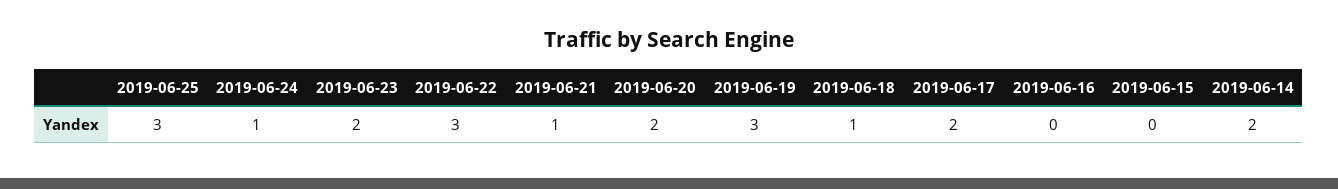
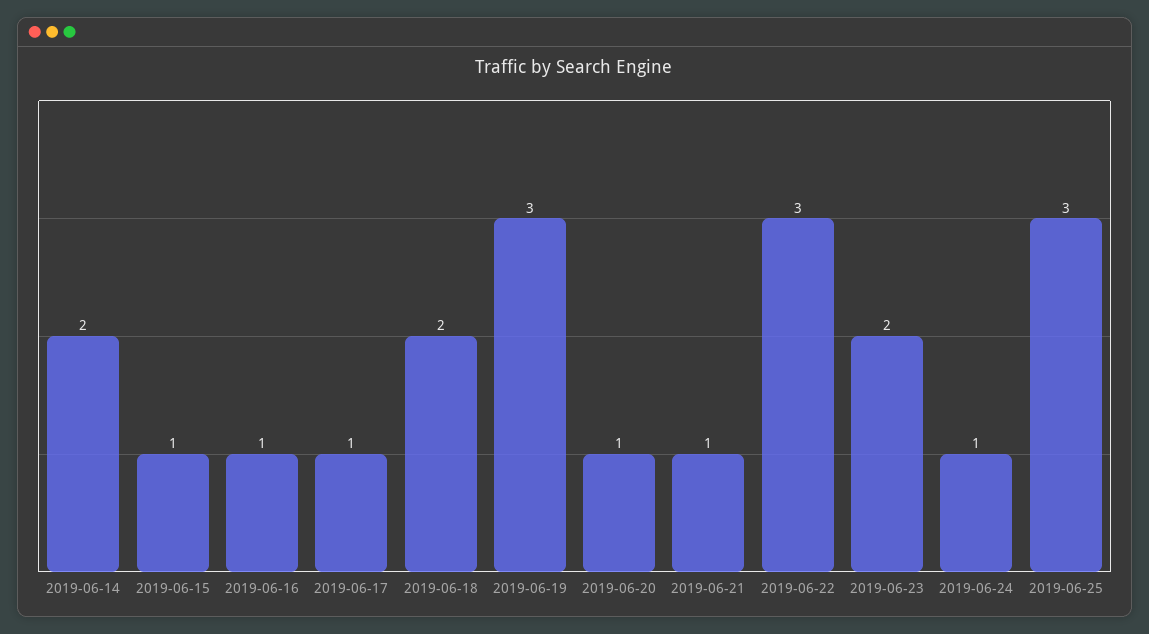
  {
    "2019-06-25": 3,
    "2019-06-24": 1,
    "2019-06-23": 2,
    "2019-06-22": 3,
    "2019-06-21": 1,
-   "2019-06-20": 2,
+   "2019-06-20": 1,
    "2019-06-19": 3,
-   "2019-06-18": 1,
+   "2019-06-18": 2,
-   "2019-06-17": 2,
+   "2019-06-17": 1,
-   "2019-06-16": 0,
+   "2019-06-16": 1,
-   "2019-06-15": 0,
+   "2019-06-15": 1,
    "2019-06-14": 2
  }

